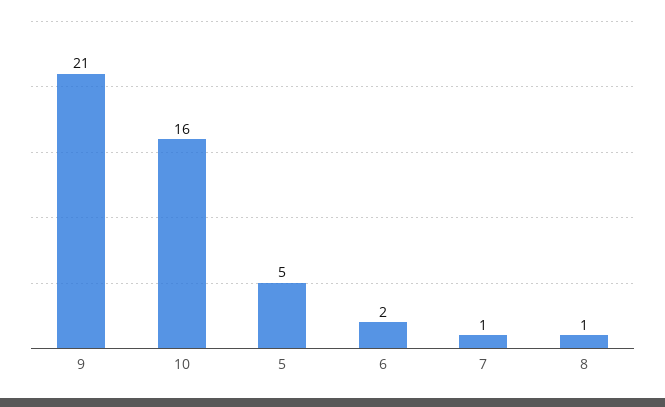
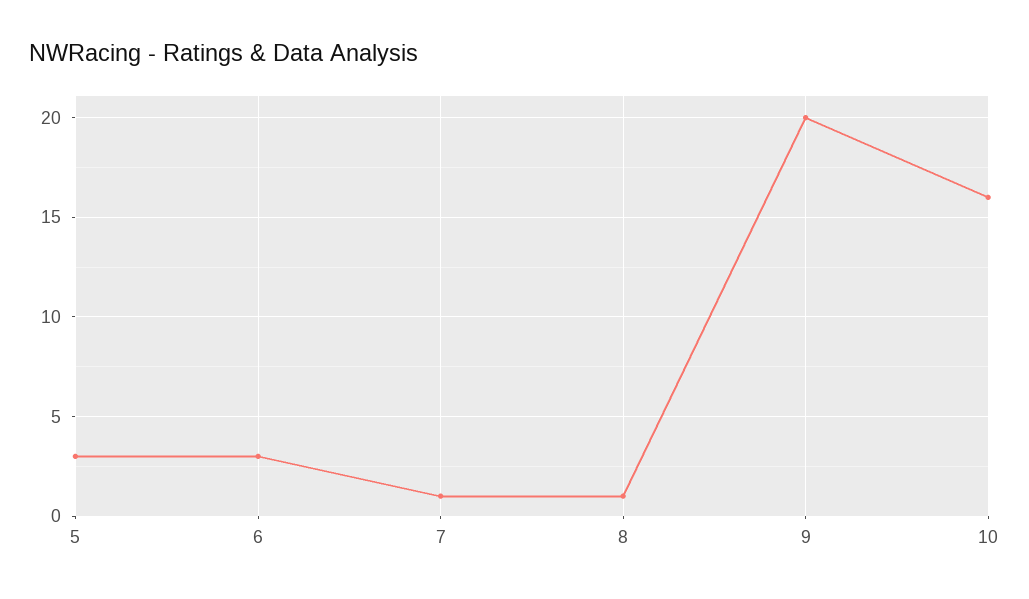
  {
-   "9": 21,
+   "9": 20,
    "10": 16,
-   "5": 5,
+   "5": 3,
-   "6": 2,
+   "6": 3,
    "7": 1,
    "8": 1
  }

